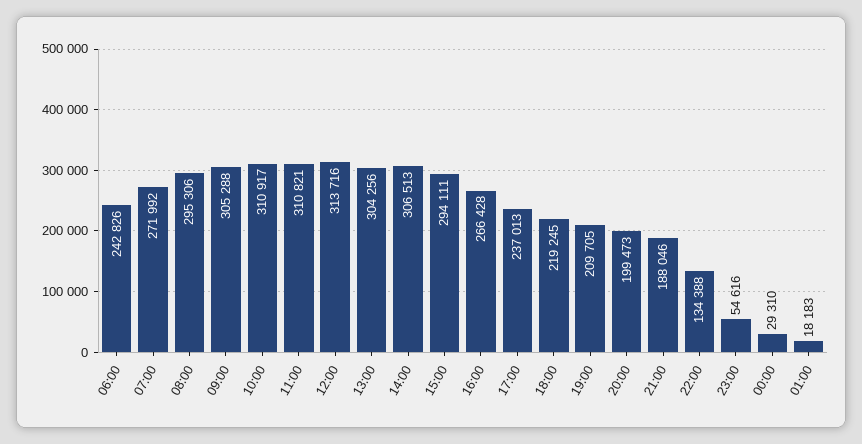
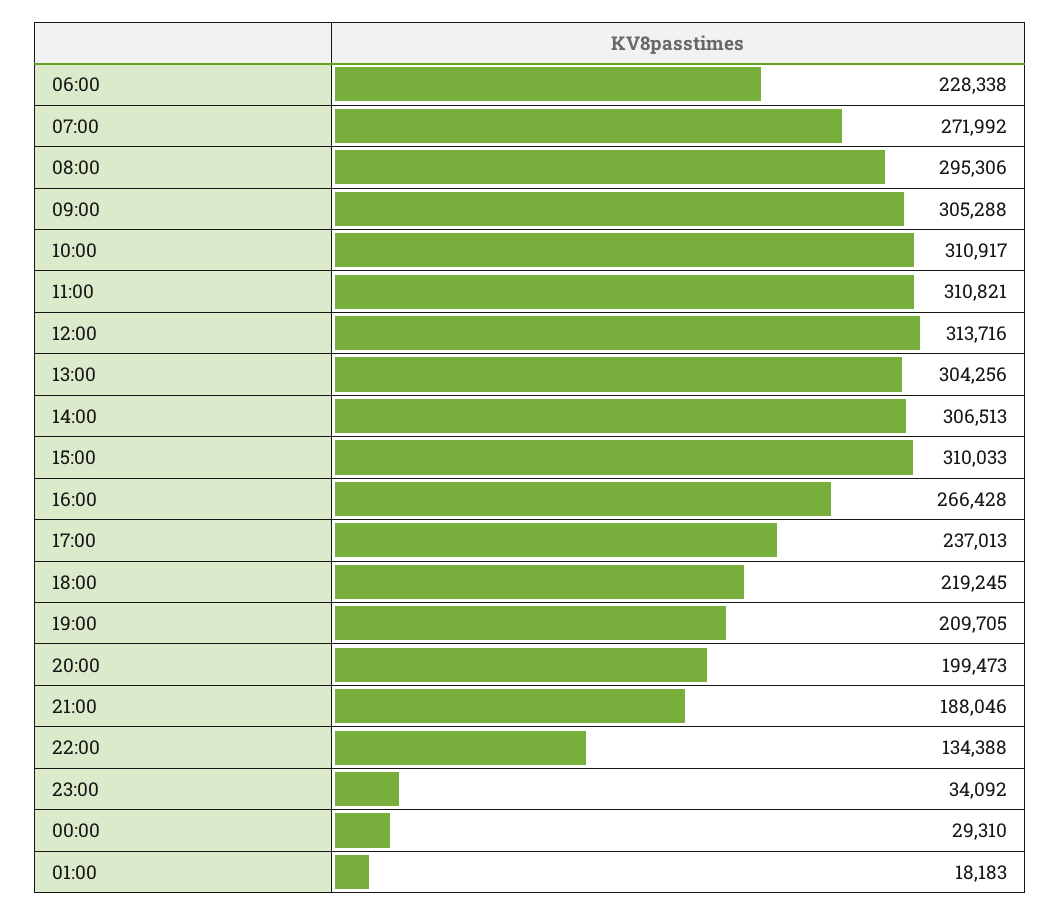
  {
-   "06:00": 242826,
+   "06:00": 228338,
    "07:00": 271992,
    "08:00": 295306,
    "09:00": 305288,
    "10:00": 310917,
    "11:00": 310821,
    "12:00": 313716,
    "13:00": 304256,
    "14:00": 306513,
-   "15:00": 294111,
+   "15:00": 310033,
    "16:00": 266428,
    "17:00": 237013,
    "18:00": 219245,
    "19:00": 209705,
    "20:00": 199473,
    "21:00": 188046,
    "22:00": 134388,
-   "23:00": 54616,
+   "23:00": 34092,
    "00:00": 29310,
    "01:00": 18183
  }

